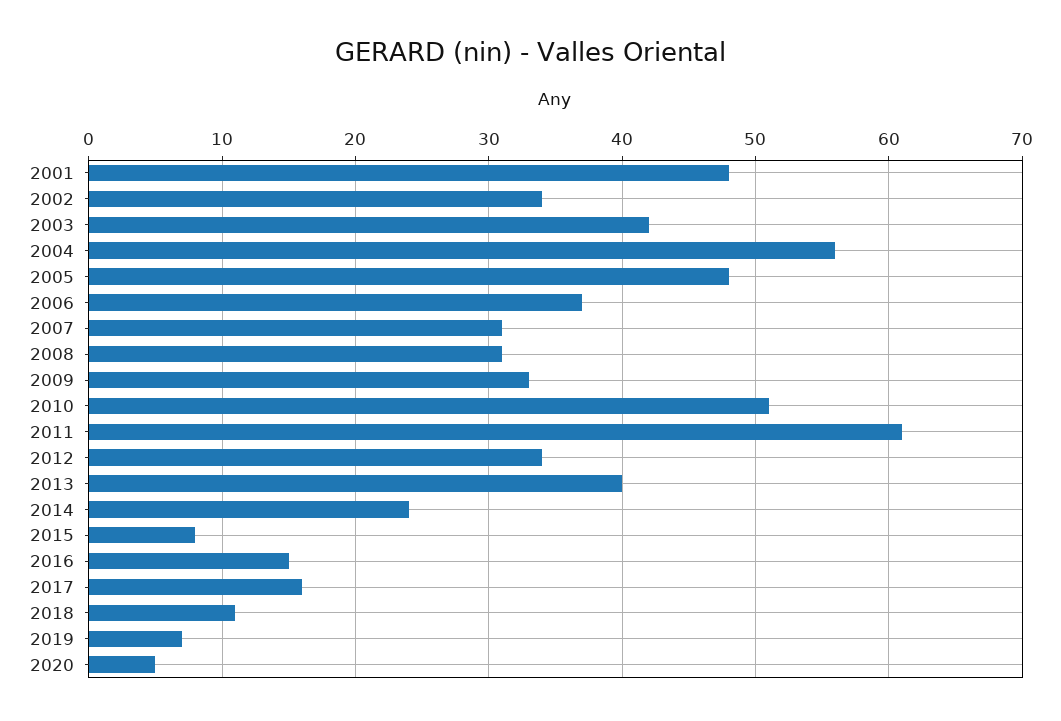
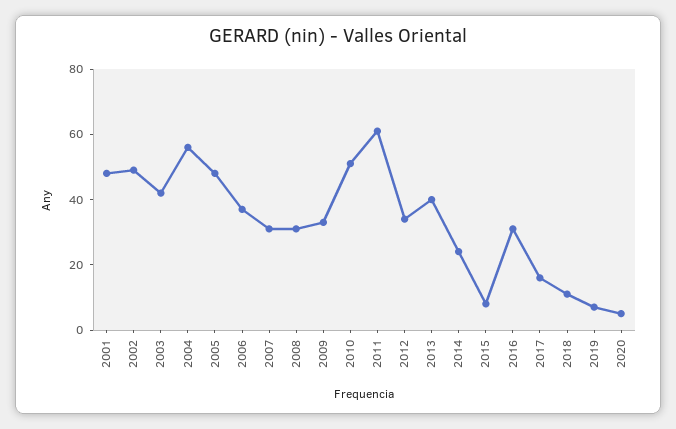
  {
    "2001": 48,
-   "2002": 34,
+   "2002": 50,
    "2003": 42,
    "2004": 56,
    "2005": 48,
    "2006": 37,
    "2007": 31,
    "2008": 31,
    "2009": 33,
    "2010": 51,
    "2011": 61,
    "2012": 34,
    "2013": 40,
    "2014": 24,
    "2015": 8,
-   "2016": 15,
+   "2016": 30,
    "2017": 16,
    "2018": 11,
    "2019": 7,
    "2020": 5
  }

